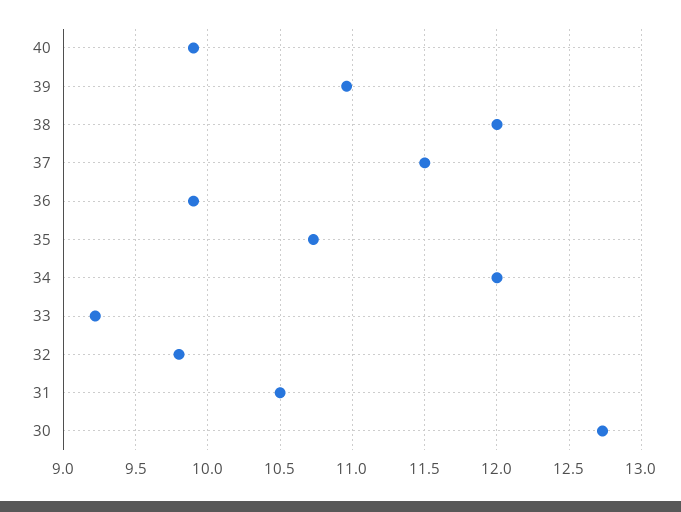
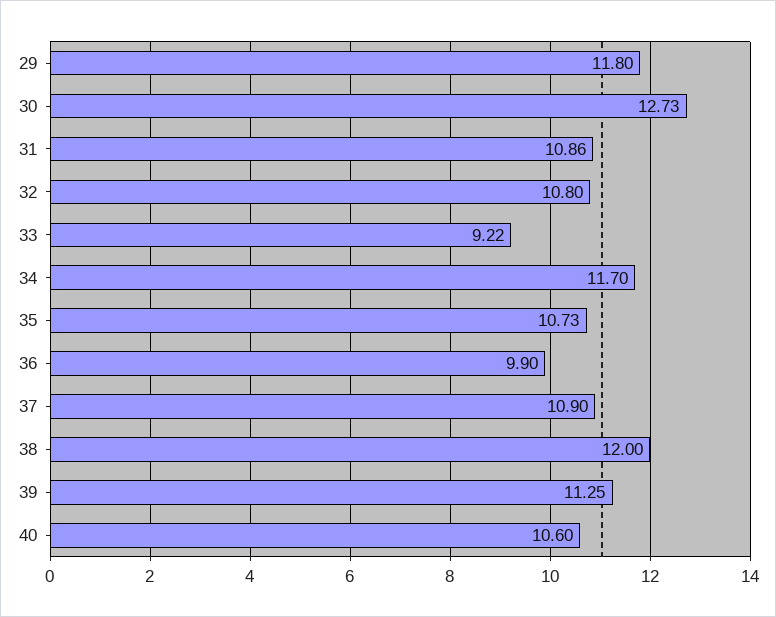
  {
-   "40": 9.9,
+   "40": 10.6,
-   "39": 10.95,
+   "39": 11.25,
    "38": 12,
-   "37": 11.5,
+   "37": 10.9,
    "36": 9.9,
    "35": 10.73,
-   "34": 12,
+   "34": 11.7,
    "33": 9.22,
-   "32": 9.8,
+   "32": 10.8,
-   "31": 10.5,
+   "31": 10.86,
-   "30": 12.73
+   "30": 12.73,
+   "29": 11.8
  }

